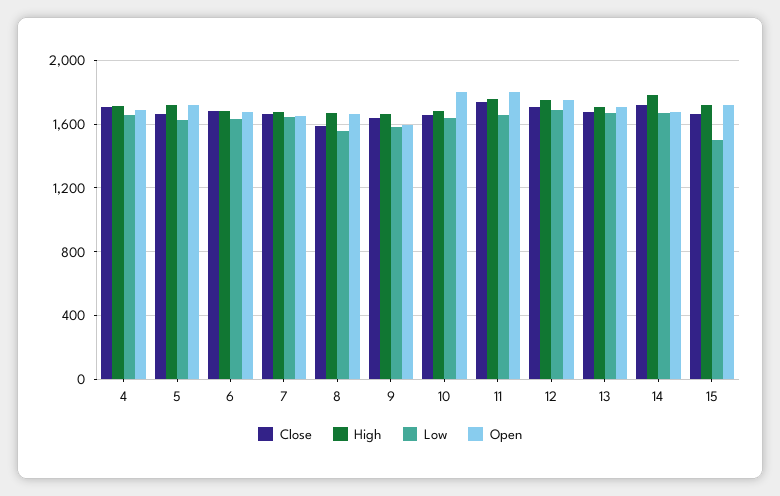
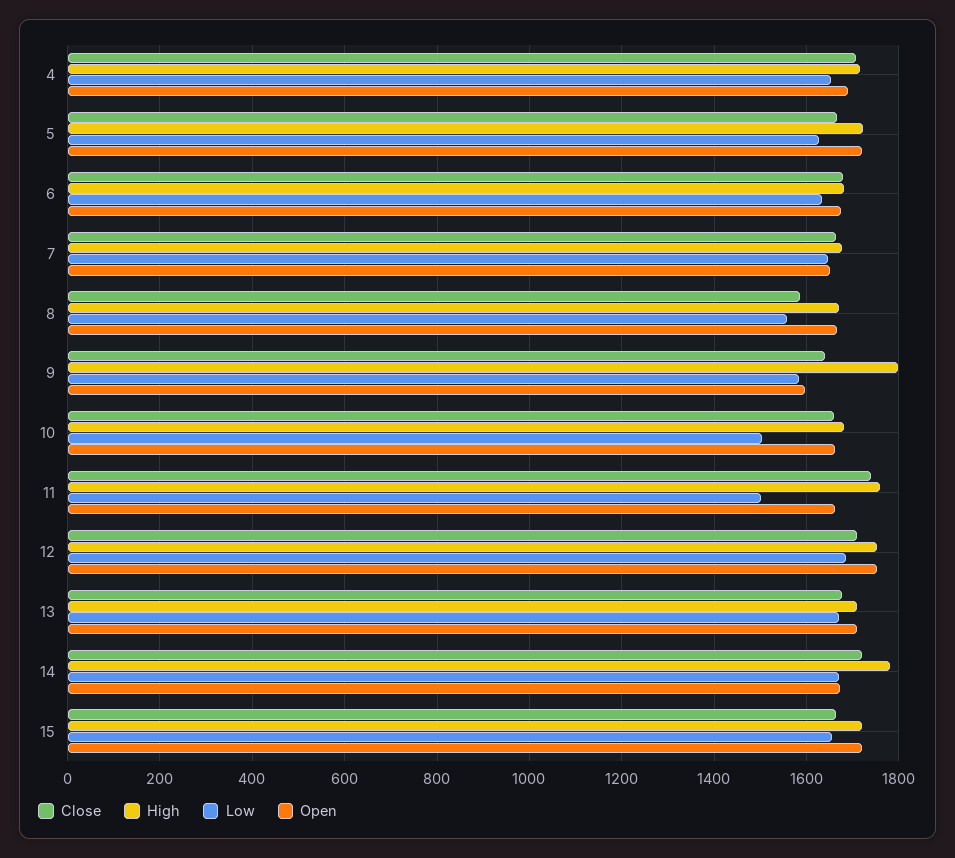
  {
    "Close": {
      "4": 1700,
      "5": 1660,
      "6": 1680,
      "7": 1660,
      "8": 1580,
      "9": 1640,
      "10": 1660,
      "11": 1740,
      "12": 1700,
      "13": 1680,
      "14": 1720,
      "15": 1660
    },
    "High": {
      "4": 1720,
      "5": 1720,
      "6": 1680,
      "7": 1680,
      "8": 1680,
-     "9": 1650,
+     "9": 1800,
      "10": 1680,
      "11": 1760,
      "12": 1760,
      "13": 1720,
      "14": 1780,
      "15": 1720
    },
    "Low": {
      "4": 1660,
      "5": 1620,
      "6": 1640,
      "7": 1640,
      "8": 1560,
      "9": 1580,
-     "10": 1650,
+     "10": 1500,
-     "11": 1650,
+     "11": 1500,
      "12": 1680,
      "13": 1680,
      "14": 1680,
-     "15": 1500
+     "15": 1660
    },
    "Open": {
      "4": 1680,
      "5": 1720,
      "6": 1680,
      "7": 1660,
      "8": 1660,
      "9": 1600,
-     "10": 1800,
+     "10": 1660,
-     "11": 1800,
+     "11": 1660,
      "12": 1760,
      "13": 1720,
      "14": 1680,
      "15": 1720
    }
  }

